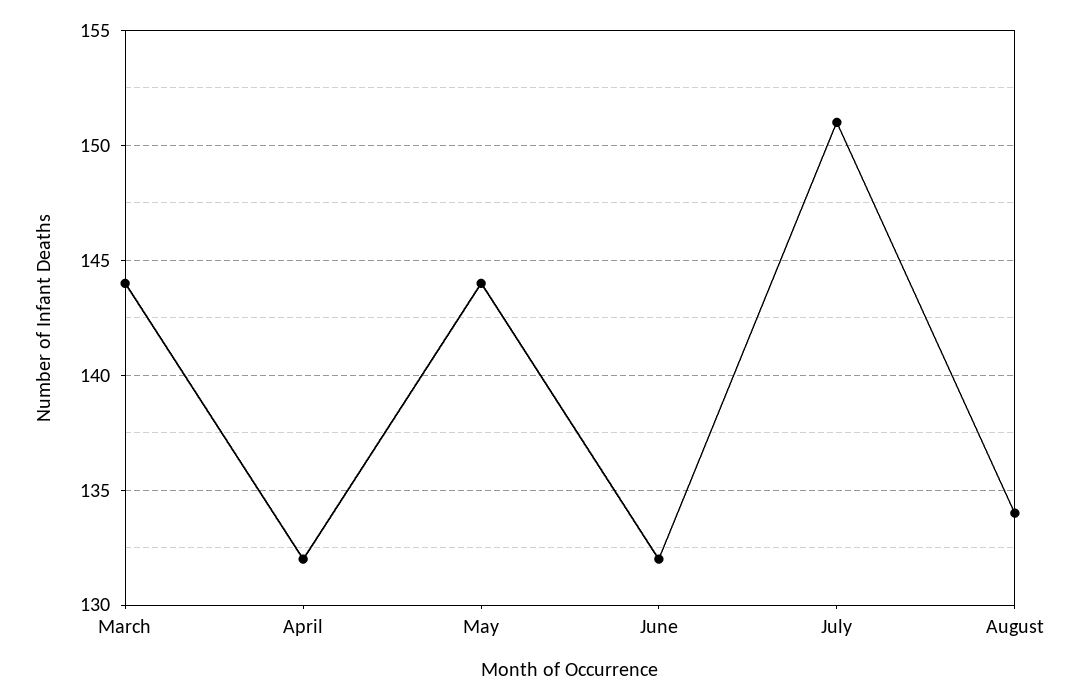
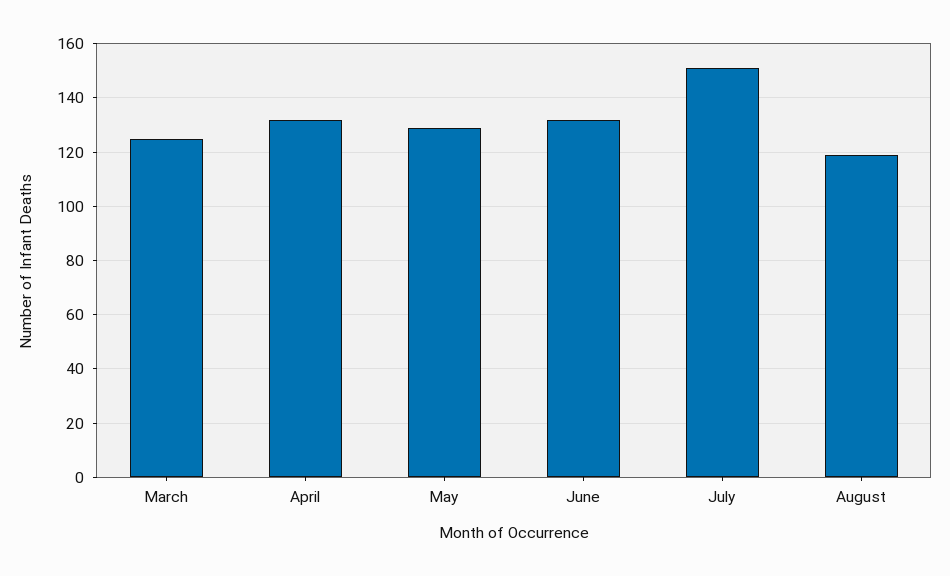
  {
-   "March": 144,
+   "March": 125,
    "April": 132,
-   "May": 144,
+   "May": 130,
    "June": 132,
    "July": 151,
-   "August": 134
+   "August": 120
  }

